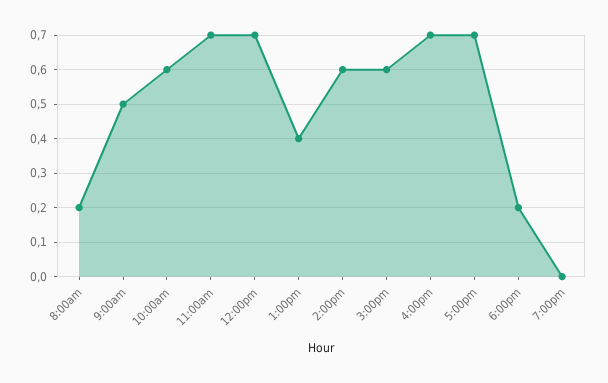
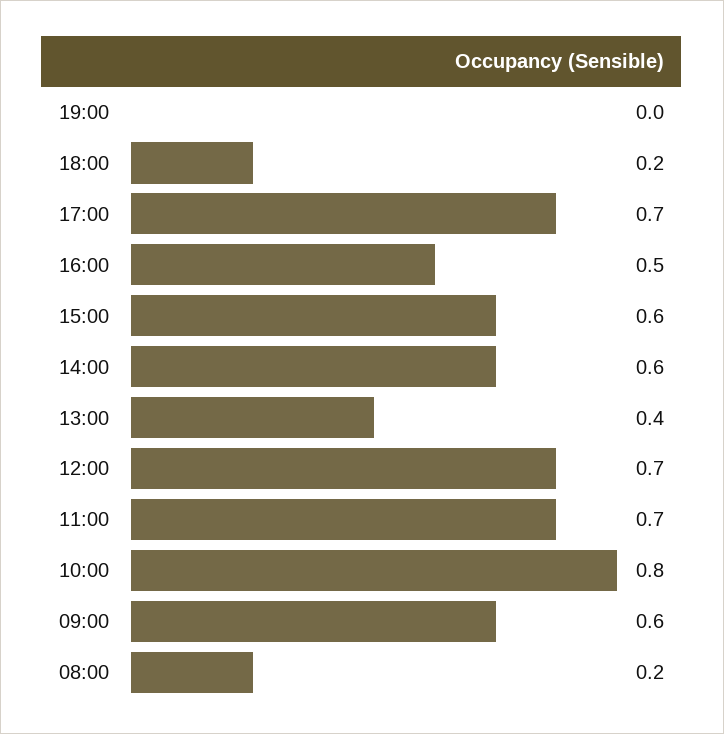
  {
    "8:00am": 0.2,
-   "9:00am": 0.5,
+   "9:00am": 0.6,
-   "10:00am": 0.6,
+   "10:00am": 0.8,
    "11:00am": 0.7,
    "12:00pm": 0.7,
    "1:00pm": 0.4,
    "2:00pm": 0.6,
    "3:00pm": 0.6,
-   "4:00pm": 0.7,
+   "4:00pm": 0.5,
    "5:00pm": 0.7,
    "6:00pm": 0.2,
    "7:00pm": 0
  }

